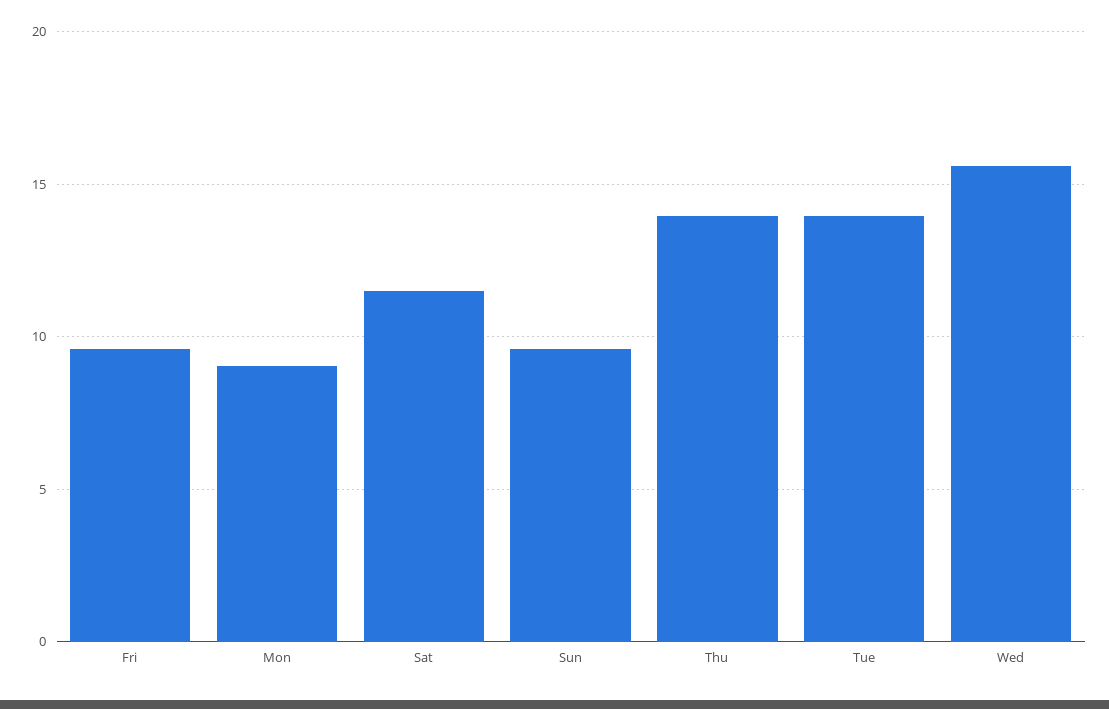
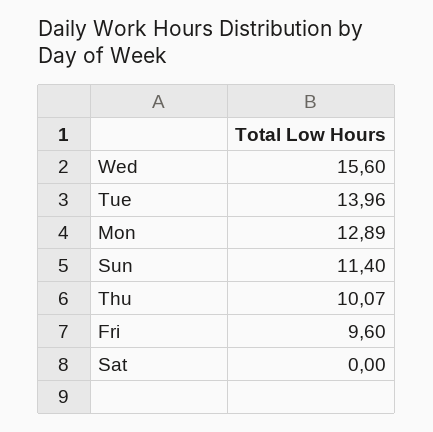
  {
    "Fri": 9.6,
-   "Mon": 9,
+   "Mon": 12.89,
-   "Sat": 11.5,
+   "Sat": 0,
-   "Sun": 9.5,
+   "Sun": 11.4,
-   "Thu": 14,
+   "Thu": 10.07,
    "Tue": 13.96,
    "Wed": 15.6
  }

